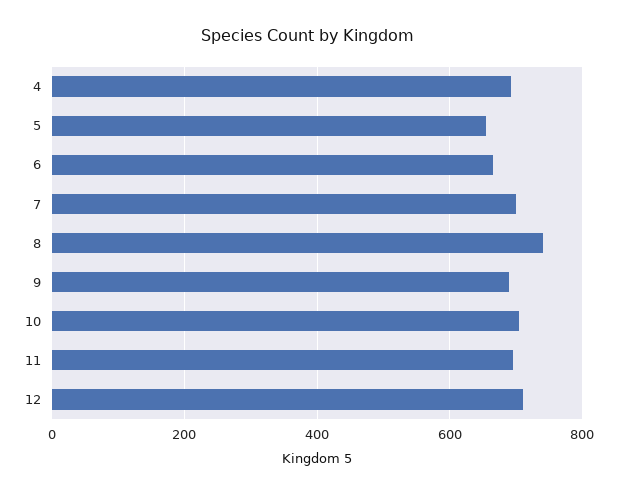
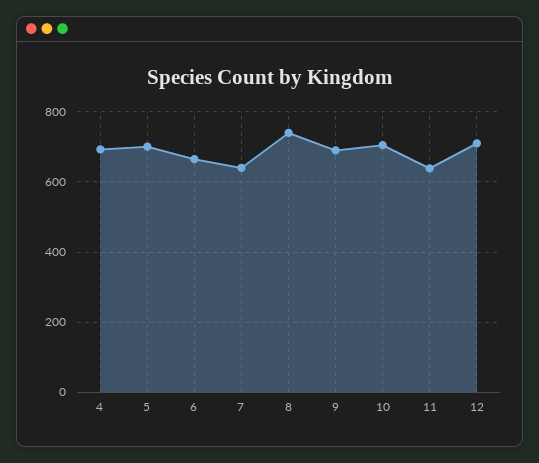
  {
    "4": 700,
-   "5": 660,
+   "5": 700,
    "6": 660,
-   "7": 700,
+   "7": 640,
    "8": 740,
    "9": 700,
    "10": 700,
-   "11": 700,
+   "11": 640,
    "12": 720
  }

